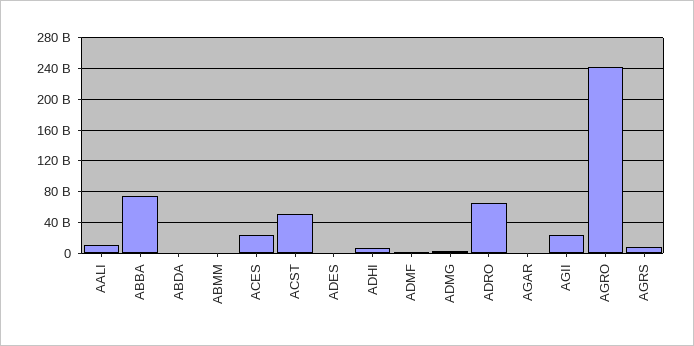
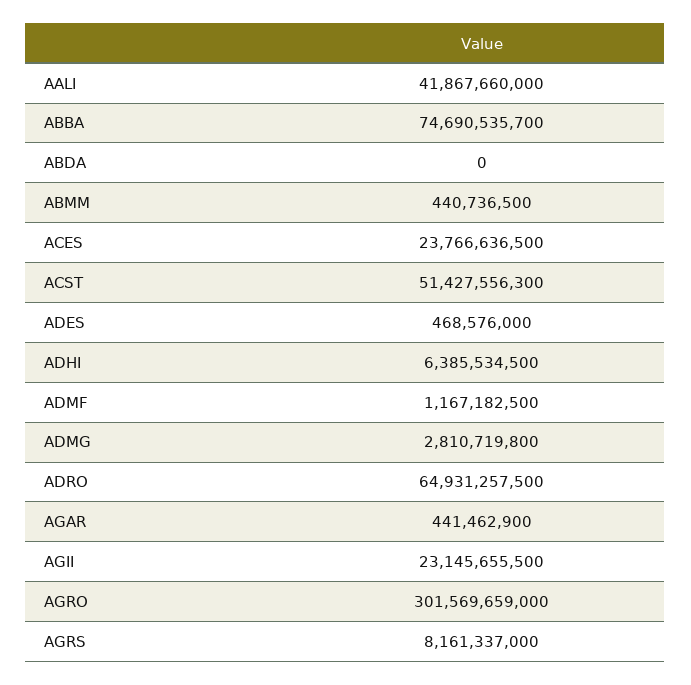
  {
-   "AALI": 10000000000,
+   "AALI": 41867660000,
    "ABBA": 74690535700,
    "ABDA": 0,
    "ABMM": 440736500,
    "ACES": 23766636500,
    "ACST": 51427556300,
    "ADES": 468576000,
    "ADHI": 6385534500,
    "ADMF": 1167182500,
    "ADMG": 2810719800,
    "ADRO": 64931257500,
    "AGAR": 441462900,
    "AGII": 23145655500,
-   "AGRO": 240000000000,
+   "AGRO": 301569659000,
    "AGRS": 8161337000
  }

